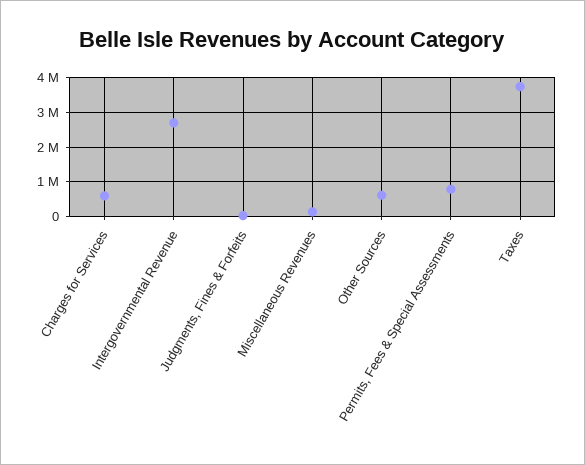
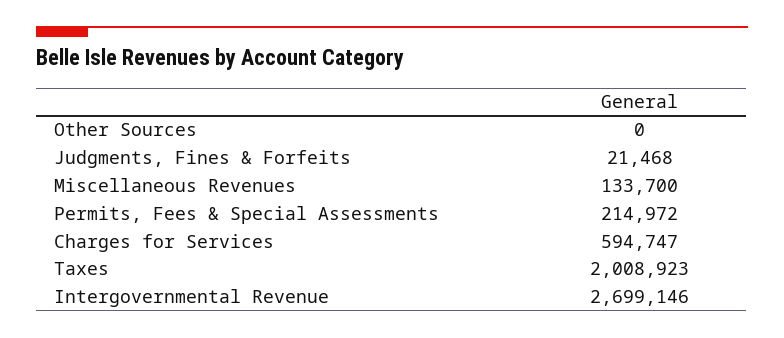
  {
    "Charges for Services": 594747,
    "Intergovernmental Revenue": 2699146,
    "Judgments, Fines & Forfeits": 21468,
    "Miscellaneous Revenues": 133700,
-   "Other Sources": 600000,
+   "Other Sources": 0,
-   "Permits, Fees & Special Assessments": 800000,
+   "Permits, Fees & Special Assessments": 214972,
-   "Taxes": 3800000
+   "Taxes": 2008923
  }

